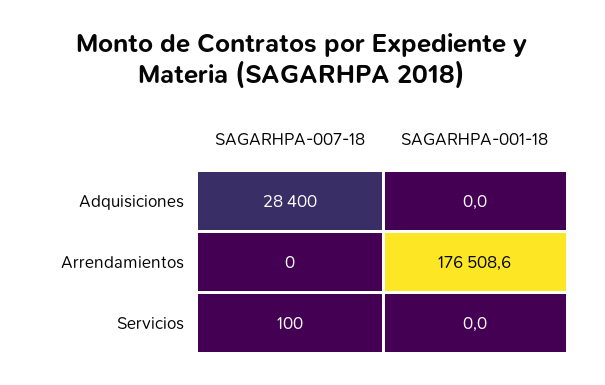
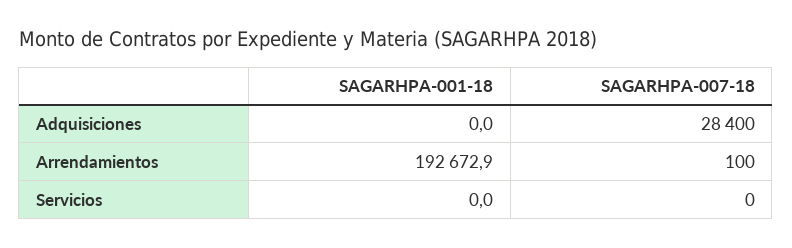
  {
    "SAGARHPA-007-18": {
      "Adquisiciones": 28400,
-     "Arrendamientos": 0,
+     "Arrendamientos": 100,
-     "Servicios": 100
+     "Servicios": 0
    },
    "SAGARHPA-001-18": {
      "Adquisiciones": 0,
-     "Arrendamientos": 176508.6,
+     "Arrendamientos": 192672.9,
      "Servicios": 0
    }
  }

